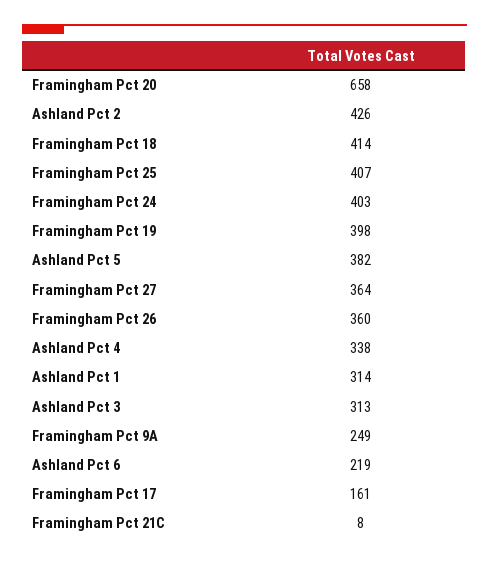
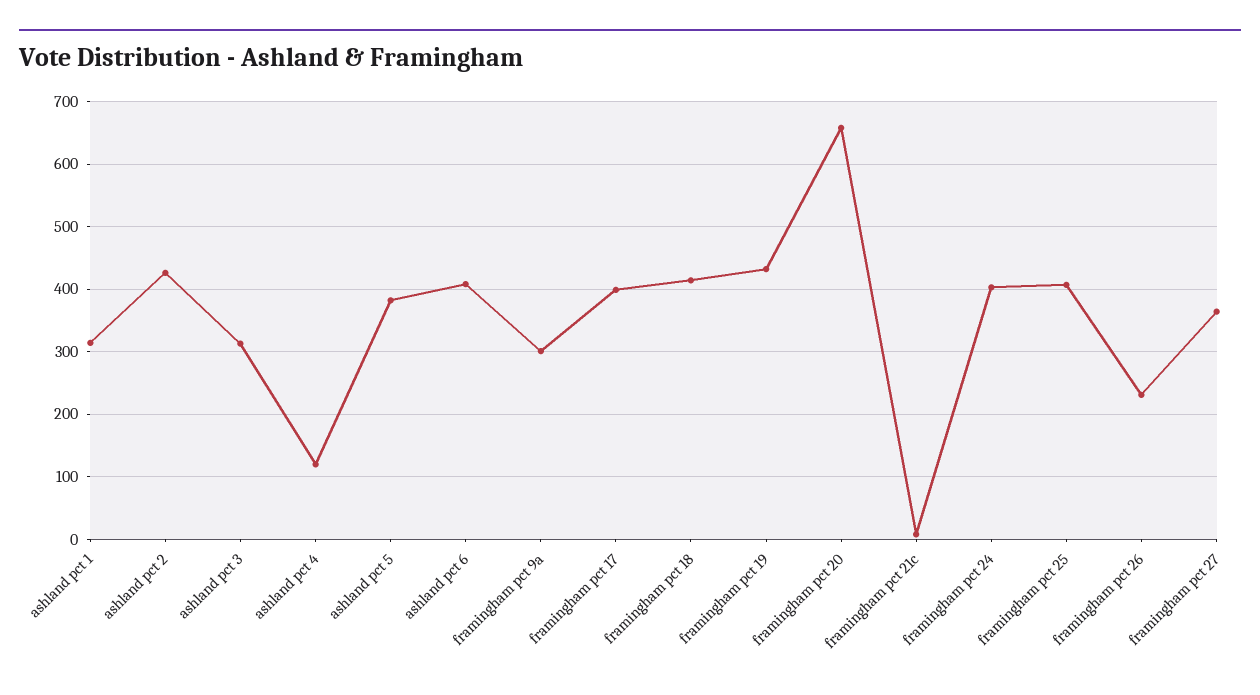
  {
    "Framingham Pct 20": 658,
    "Ashland Pct 2": 426,
    "Framingham Pct 18": 414,
    "Framingham Pct 25": 407,
    "Framingham Pct 24": 403,
-   "Framingham Pct 19": 398,
+   "Framingham Pct 19": 430,
    "Ashland Pct 5": 382,
    "Framingham Pct 27": 364,
-   "Framingham Pct 26": 360,
+   "Framingham Pct 26": 230,
-   "Ashland Pct 4": 338,
+   "Ashland Pct 4": 120,
    "Ashland Pct 1": 314,
    "Ashland Pct 3": 313,
-   "Framingham Pct 9A": 249,
+   "Framingham Pct 9A": 300,
-   "Ashland Pct 6": 219,
+   "Ashland Pct 6": 410,
-   "Framingham Pct 17": 161,
+   "Framingham Pct 17": 400,
    "Framingham Pct 21C": 8
  }

